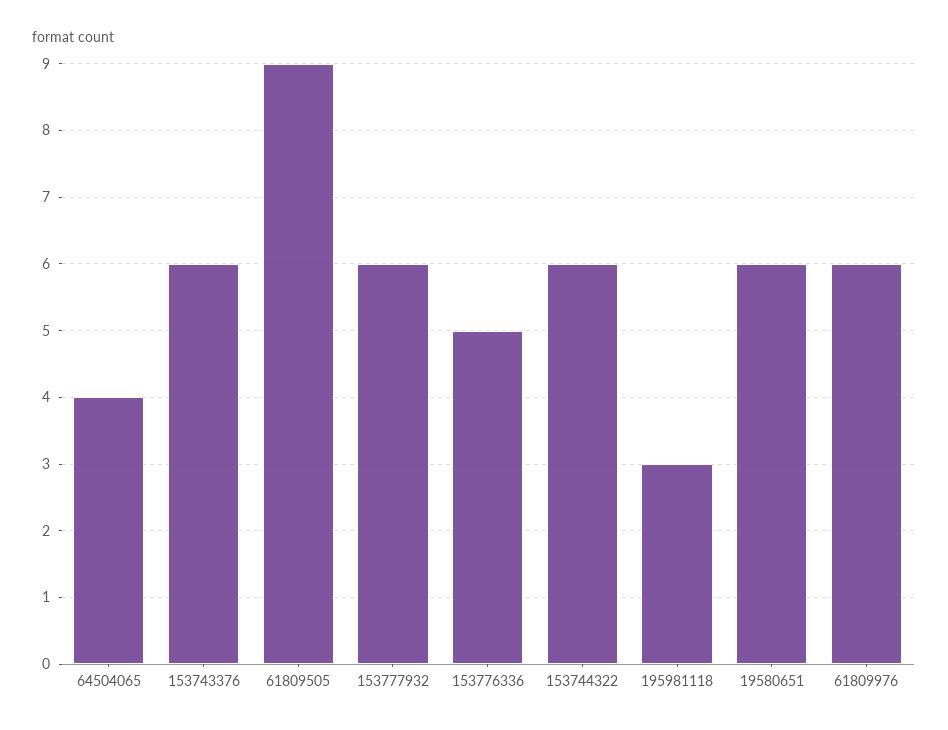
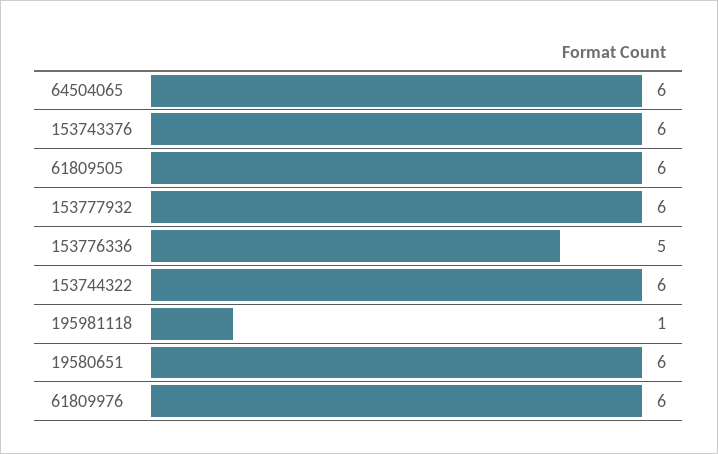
  {
-   "64504065": 4,
+   "64504065": 6,
    "153743376": 6,
-   "61809505": 9,
+   "61809505": 6,
    "153777932": 6,
    "153776336": 5,
    "153744322": 6,
-   "195981118": 3,
+   "195981118": 1,
    "19580651": 6,
    "61809976": 6
  }

